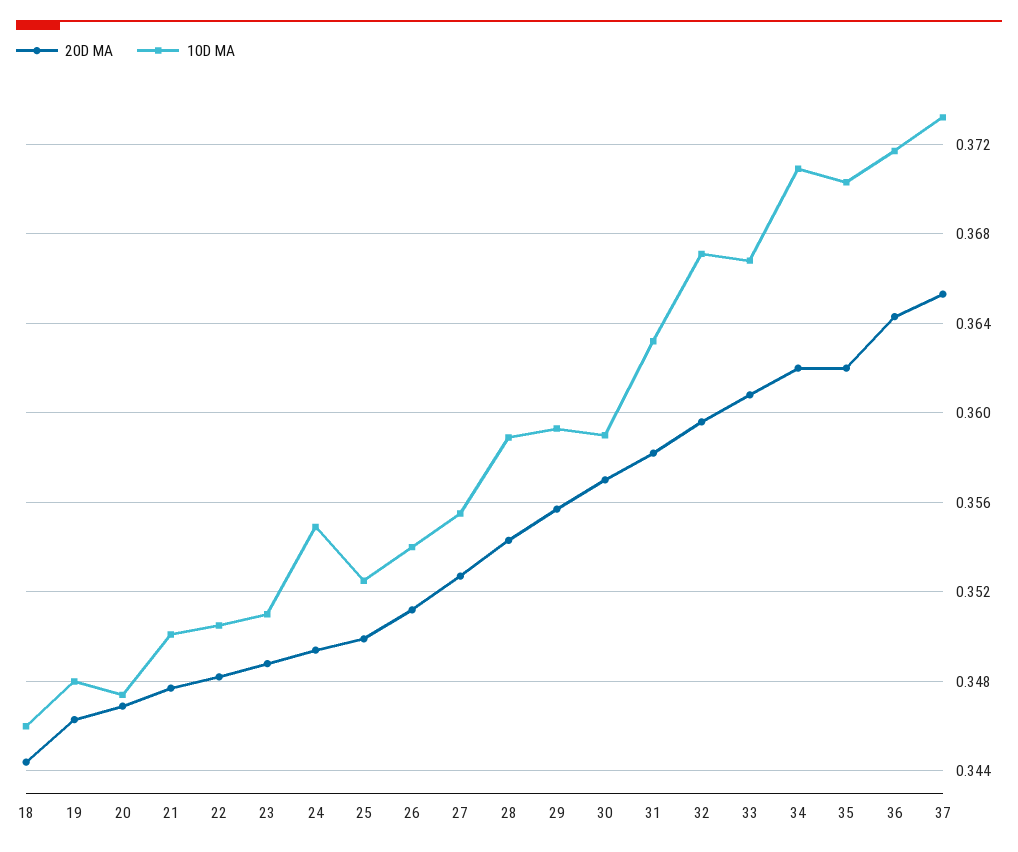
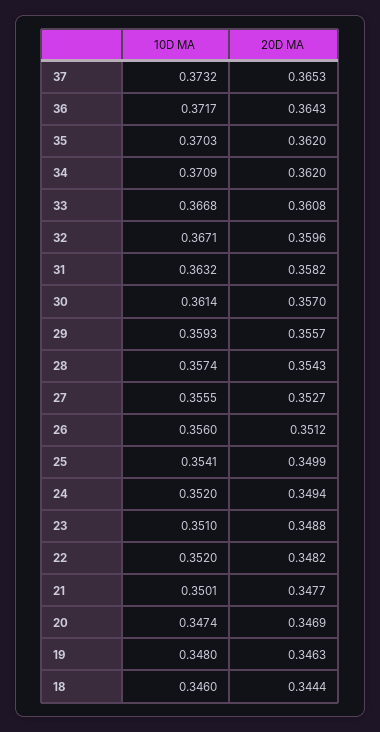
  {
    "20D MA": {
      "18": 0.3444,
      "19": 0.3463,
      "20": 0.3469,
      "21": 0.3477,
      "22": 0.3482,
      "23": 0.3488,
      "24": 0.3494,
      "25": 0.3499,
      "26": 0.3512,
      "27": 0.3527,
      "28": 0.3543,
      "29": 0.3557,
      "30": 0.357,
      "31": 0.3582,
      "32": 0.3596,
      "33": 0.3608,
      "34": 0.362,
      "35": 0.362,
      "36": 0.3643,
      "37": 0.3653
    },
    "10D MA": {
      "18": 0.346,
      "19": 0.348,
      "20": 0.3474,
      "21": 0.3501,
-     "22": 0.3505,
+     "22": 0.352,
      "23": 0.351,
-     "24": 0.355,
+     "24": 0.352,
-     "25": 0.3525,
+     "25": 0.3541,
-     "26": 0.354,
+     "26": 0.356,
      "27": 0.3555,
-     "28": 0.359,
+     "28": 0.3574,
      "29": 0.3593,
-     "30": 0.359,
+     "30": 0.3614,
      "31": 0.3632,
      "32": 0.3671,
      "33": 0.3668,
      "34": 0.3709,
      "35": 0.3703,
      "36": 0.3717,
      "37": 0.3732
    }
  }

